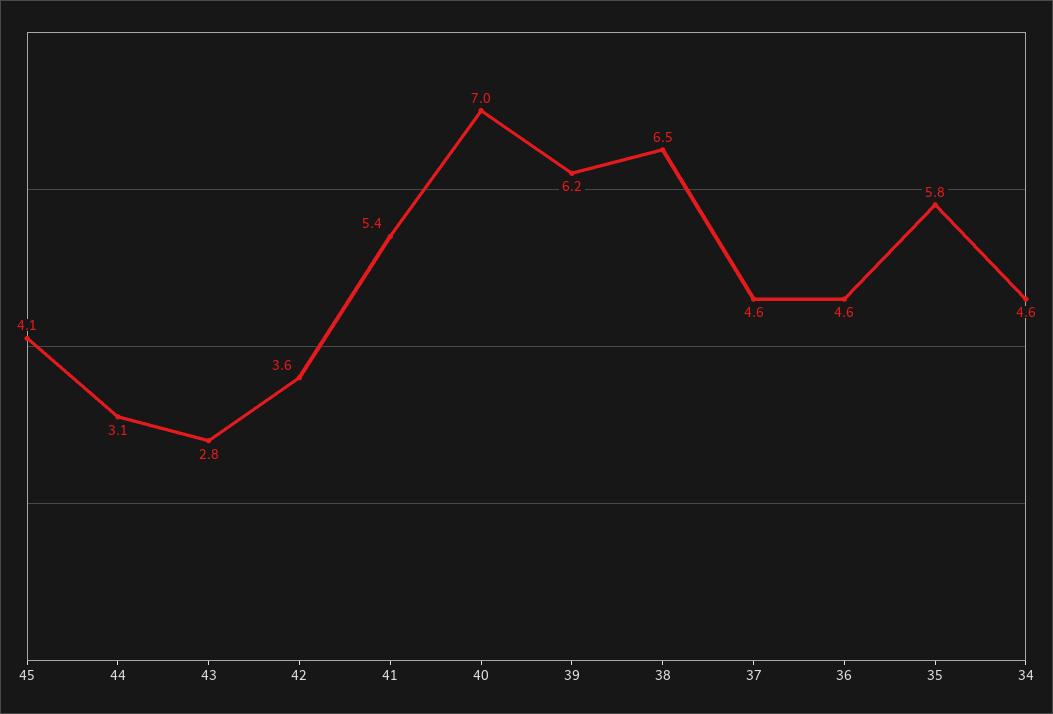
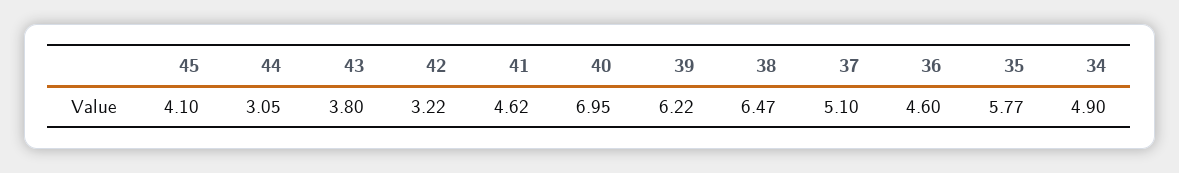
  {
    "45": 4.1,
    "44": 3.05,
-   "43": 2.8,
+   "43": 3.8,
-   "42": 3.6,
+   "42": 3.22,
-   "41": 5.4,
+   "41": 4.62,
    "40": 6.95,
    "39": 6.22,
    "38": 6.47,
-   "37": 4.6,
+   "37": 5.1,
    "36": 4.6,
    "35": 5.77,
-   "34": 4.6
+   "34": 4.9
  }

